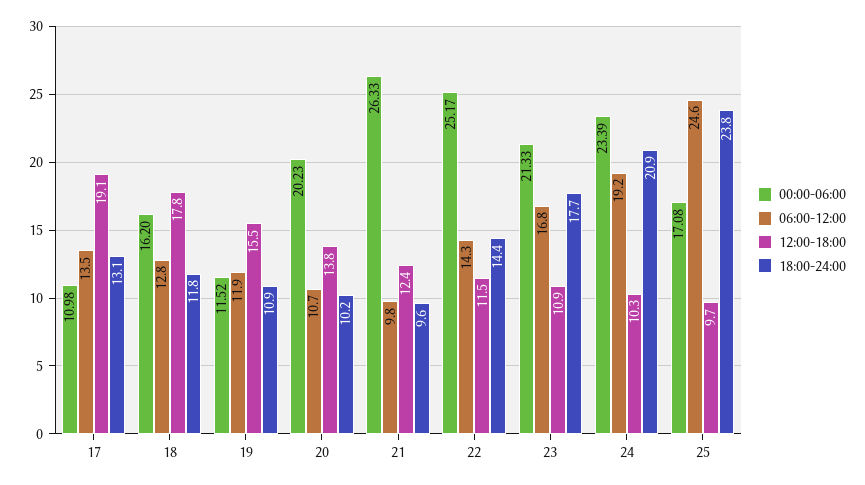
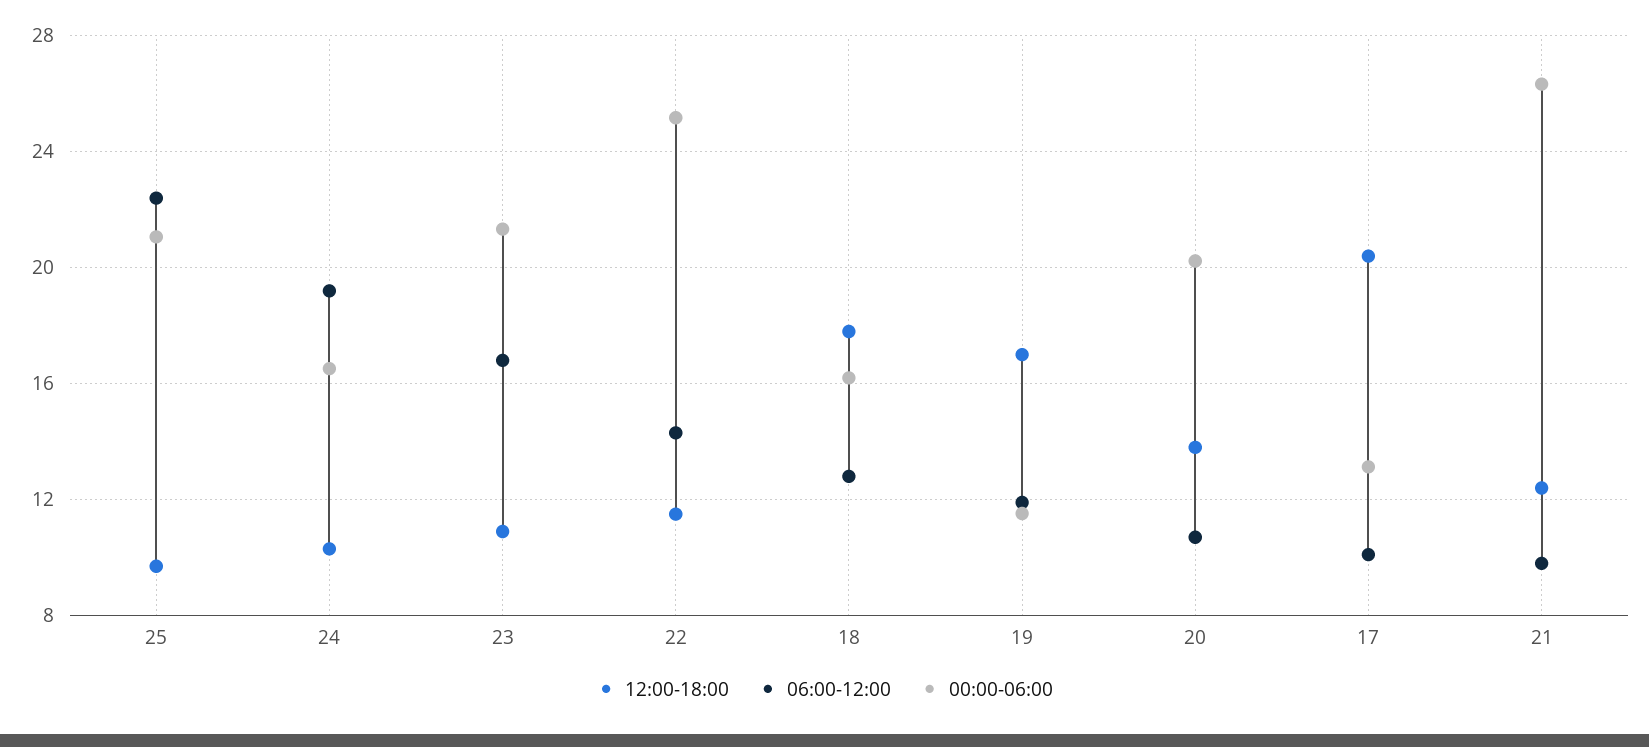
  {
    "00:00-06:00": {
-     "17": 10.98,
+     "17": 13,
      "18": 16.2,
      "19": 11.52,
      "20": 20.23,
      "21": 26.33,
      "22": 25.17,
      "23": 21.33,
-     "24": 23.39,
+     "24": 16.5,
-     "25": 17.08
+     "25": 21
    },
    "06:00-12:00": {
-     "17": 13.5,
+     "17": 10,
      "18": 12.8,
      "19": 11.9,
      "20": 10.7,
      "21": 9.8,
      "22": 14.3,
      "23": 16.8,
      "24": 19.2,
-     "25": 24.6
+     "25": 22.5
    },
    "12:00-18:00": {
-     "17": 19.1,
+     "17": 20.5,
      "18": 17.8,
-     "19": 15.5,
+     "19": 17,
      "20": 13.8,
      "21": 12.4,
      "22": 11.5,
      "23": 10.9,
      "24": 10.3,
      "25": 9.7
-   },
+   }
-   "18:00-24:00": {
-     "17": 13.1,
-     "18": 11.8,
-     "19": 10.9,
-     "20": 10.2,
-     "21": 9.6,
-     "22": 14.4,
-     "23": 17.7,
-     "24": 20.9,
-     "25": 23.8
-   }
  }

